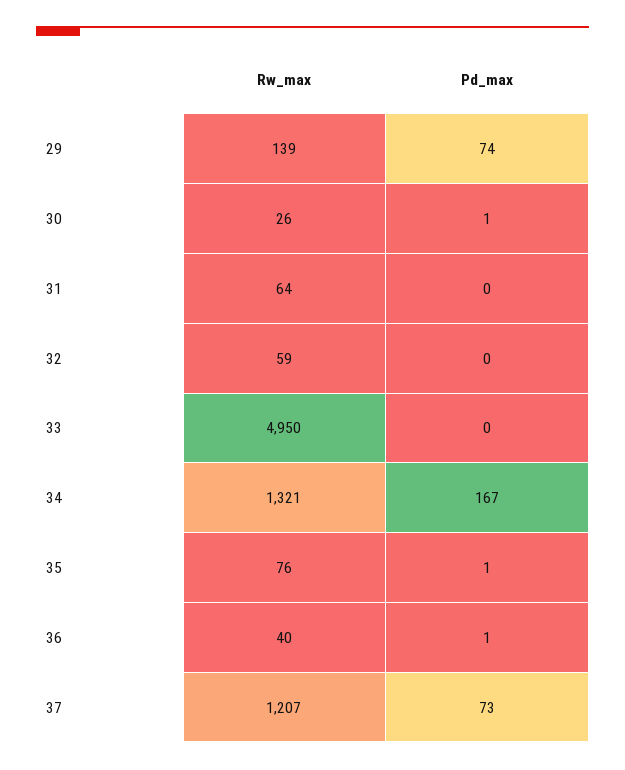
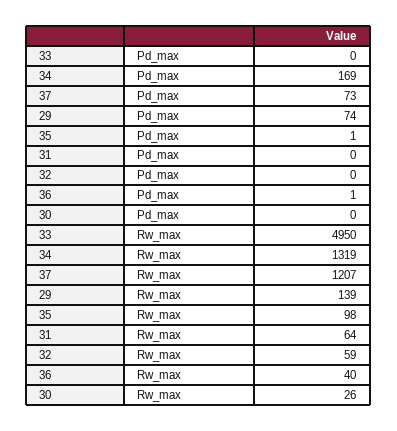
  {
    "Rw_max": {
      "29": 139,
      "30": 26,
      "31": 64,
      "32": 59,
      "33": 4950,
-     "34": 1321,
+     "34": 1319,
-     "35": 76,
+     "35": 98,
      "36": 40,
      "37": 1207
    },
    "Pd_max": {
      "29": 74,
-     "30": 1,
+     "30": 0,
      "31": 0,
      "32": 0,
      "33": 0,
-     "34": 167,
+     "34": 169,
      "35": 1,
      "36": 1,
      "37": 73
    }
  }

